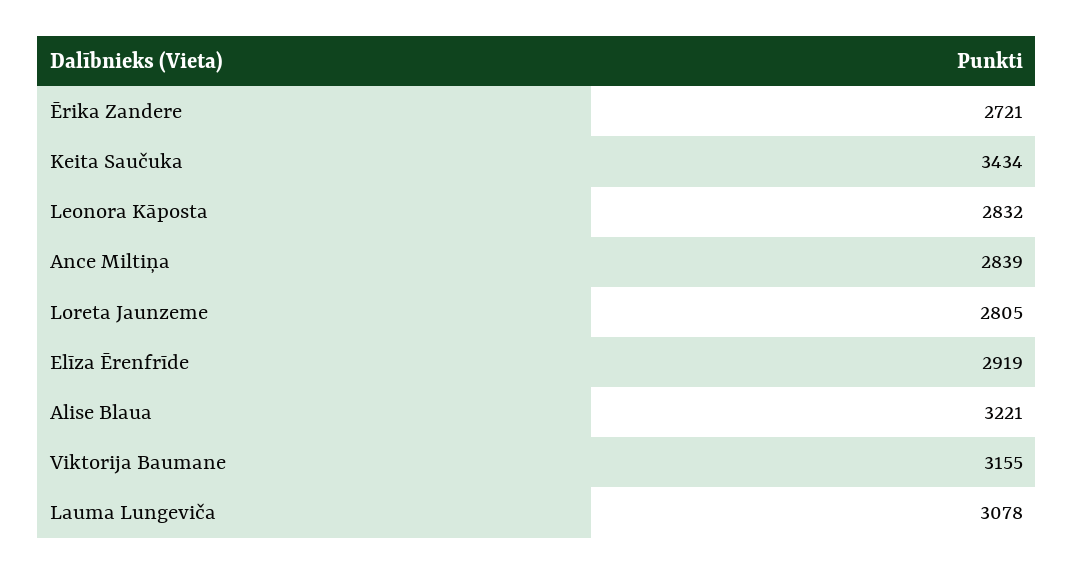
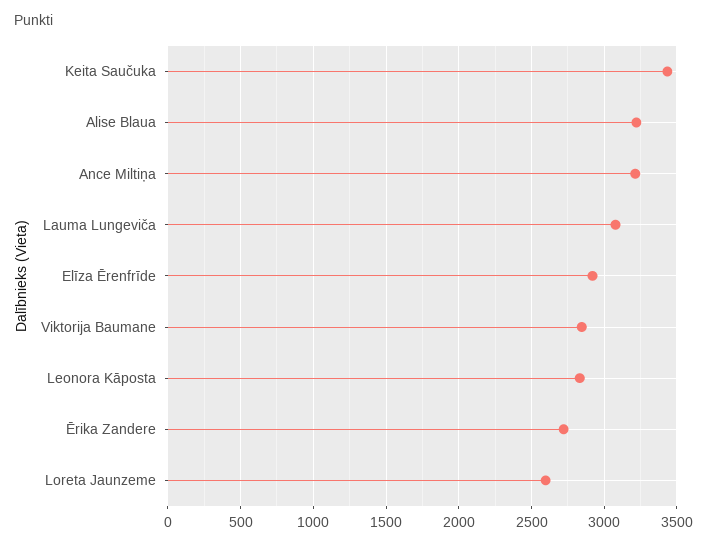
  {
    "Ērika Zandere": 2721,
    "Keita Saučuka": 3434,
    "Leonora Kāposta": 2832,
-   "Ance Miltiņa": 2839,
+   "Ance Miltiņa": 3200,
-   "Loreta Jaunzeme": 2805,
+   "Loreta Jaunzeme": 2600,
    "Elīza Ērenfrīde": 2919,
    "Alise Blaua": 3221,
-   "Viktorija Baumane": 3155,
+   "Viktorija Baumane": 2850,
    "Lauma Lungeviča": 3078
  }

